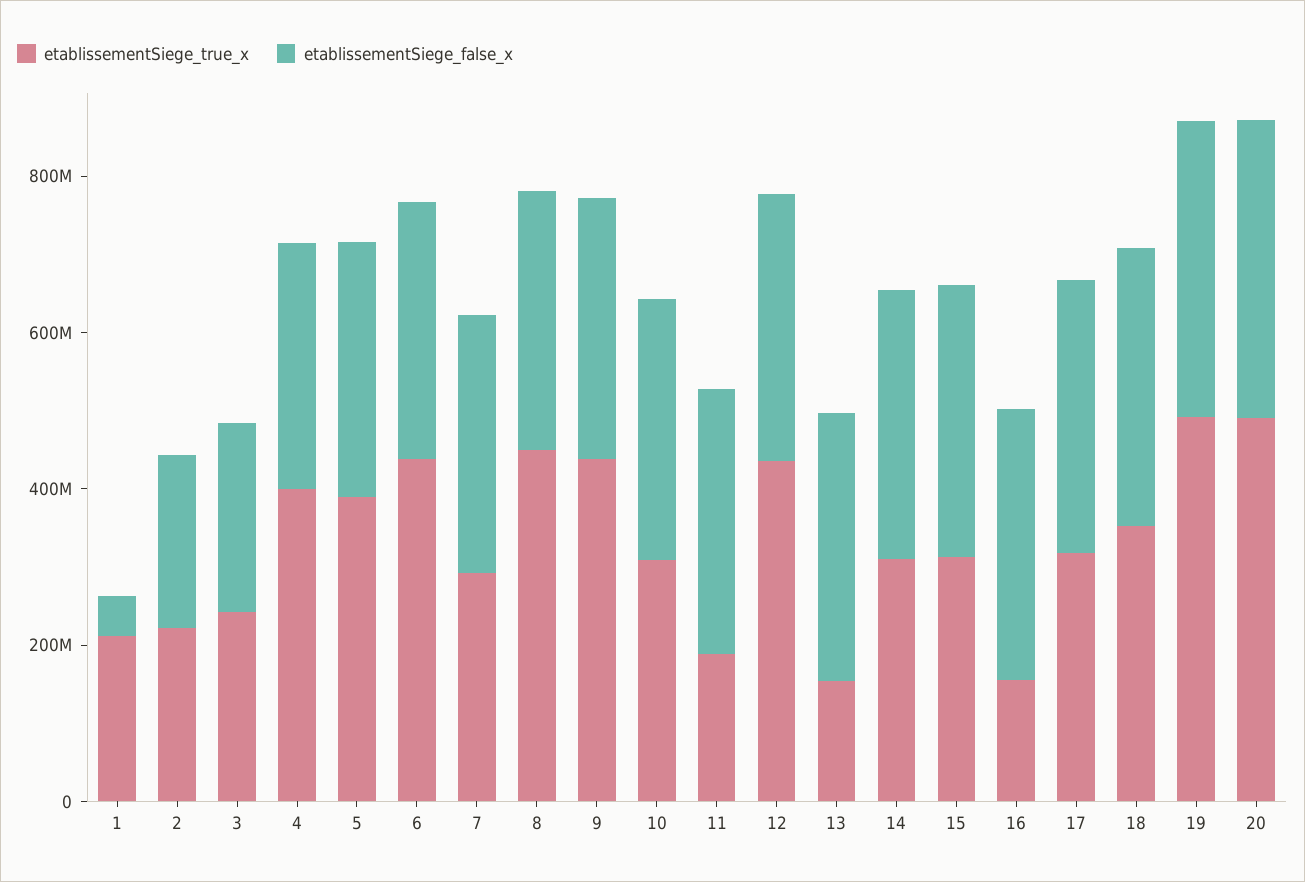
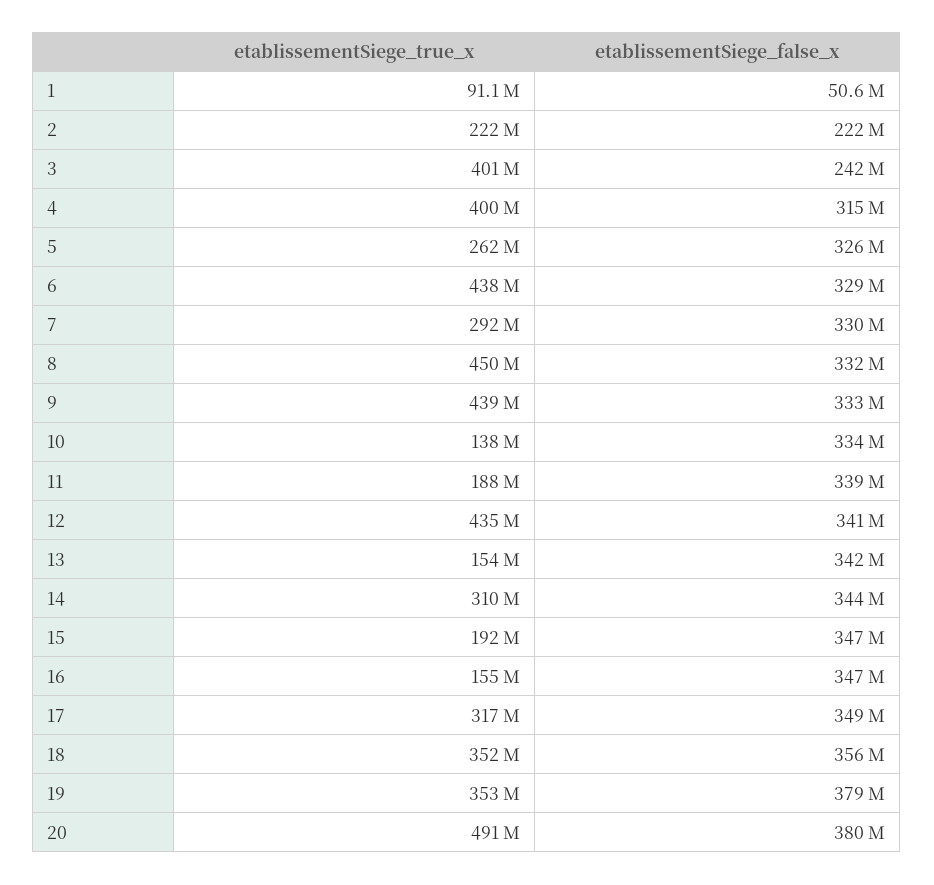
  {
    "etablissementSiege_true_x": {
-     "1": 200000000,
+     "1": 91100000,
      "2": 222000000,
-     "3": 250000000,
+     "3": 401000000,
      "4": 400000000,
-     "5": 400000000,
+     "5": 262000000,
      "6": 438000000,
      "7": 292000000,
      "8": 450000000,
      "9": 439000000,
-     "10": 300000000,
+     "10": 138000000,
      "11": 188000000,
      "12": 435000000,
      "13": 154000000,
      "14": 310000000,
-     "15": 300000000,
+     "15": 192000000,
      "16": 155000000,
      "17": 317000000,
      "18": 352000000,
-     "19": 500000000,
+     "19": 353000000,
      "20": 491000000
    },
    "etablissementSiege_false_x": {
      "1": 50600000,
      "2": 222000000,
      "3": 242000000,
      "4": 315000000,
      "5": 326000000,
      "6": 329000000,
      "7": 330000000,
      "8": 332000000,
      "9": 333000000,
      "10": 334000000,
      "11": 339000000,
      "12": 341000000,
      "13": 342000000,
      "14": 344000000,
      "15": 347000000,
      "16": 347000000,
      "17": 349000000,
      "18": 356000000,
      "19": 379000000,
      "20": 380000000
    }
  }

